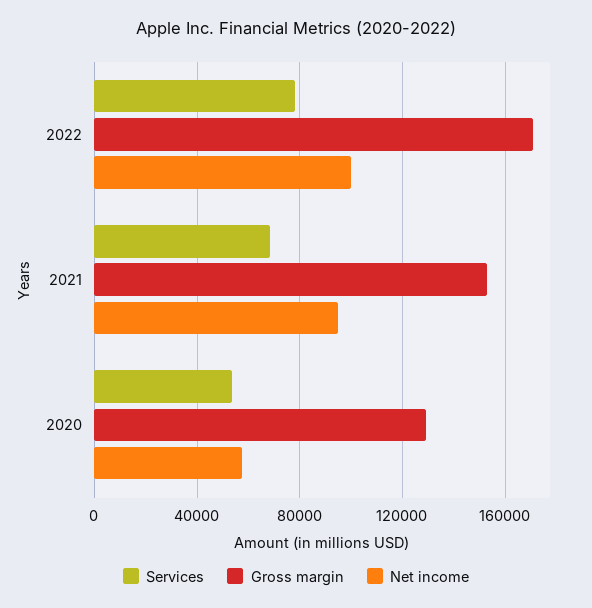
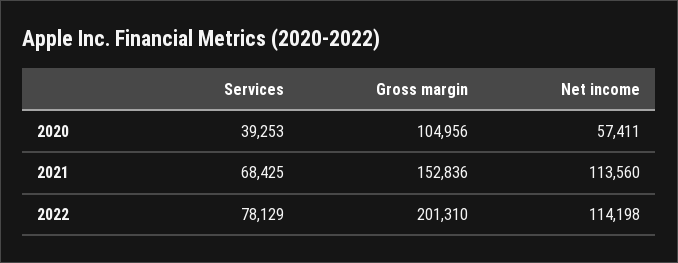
  {
    "Services": {
      "2022": 78129,
      "2021": 68425,
-     "2020": 55000
+     "2020": 39253
    },
    "Gross margin": {
-     "2022": 170000,
+     "2022": 201310,
      "2021": 152836,
-     "2020": 130000
+     "2020": 104956
    },
    "Net income": {
-     "2022": 100000,
+     "2022": 114198,
-     "2021": 95000,
+     "2021": 113560,
      "2020": 57411
    }
  }

